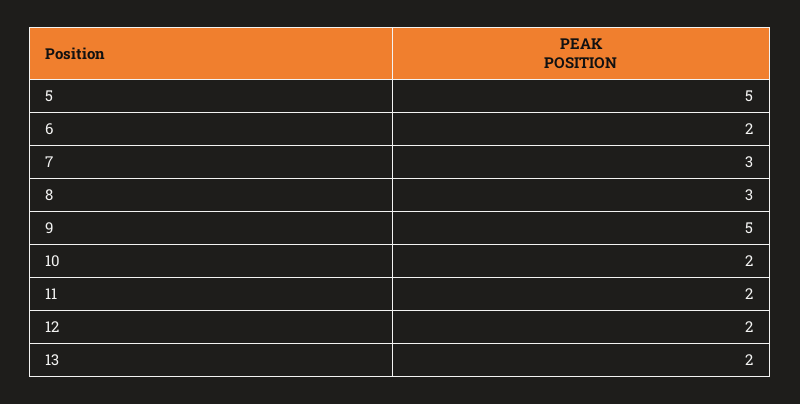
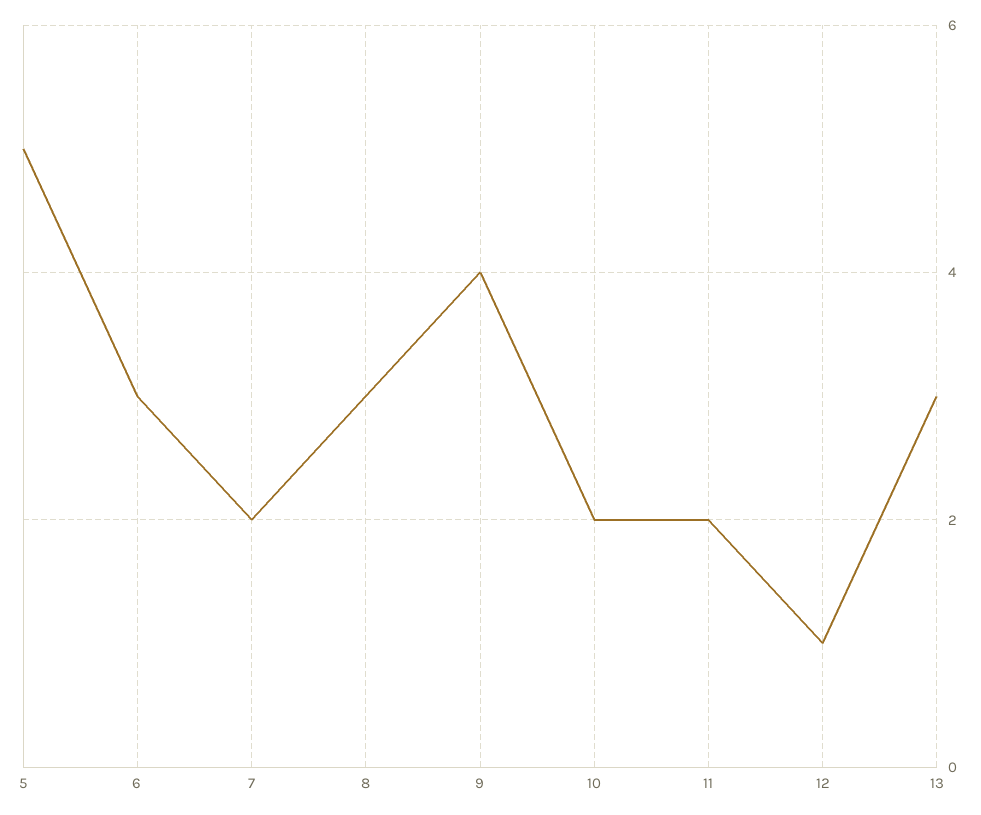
  {
    "5": 5,
-   "6": 2,
+   "6": 3,
-   "7": 3,
+   "7": 2,
    "8": 3,
-   "9": 5,
+   "9": 4,
    "10": 2,
    "11": 2,
-   "12": 2,
+   "12": 1,
-   "13": 2
+   "13": 3
  }

